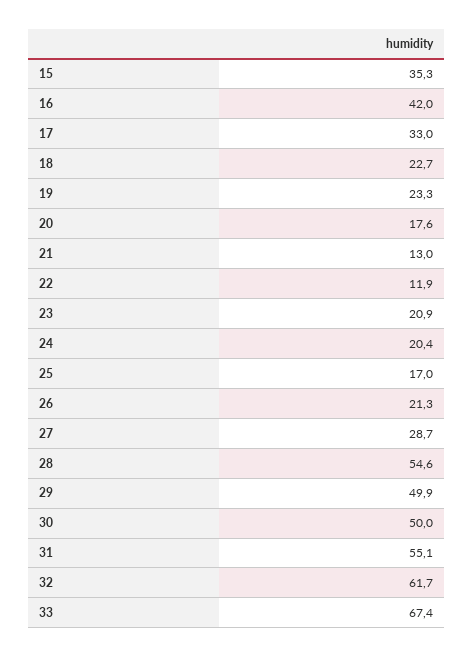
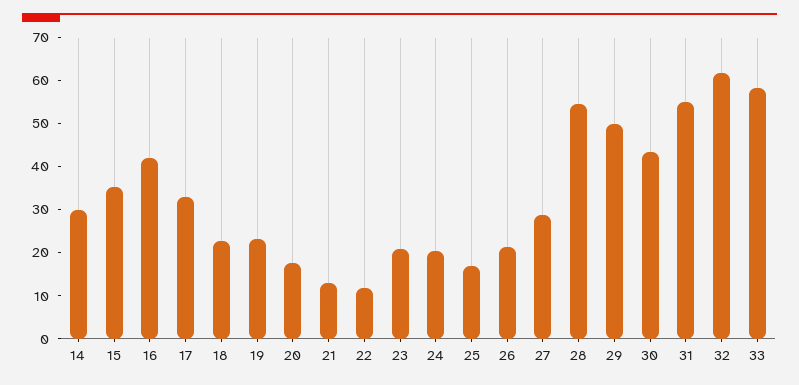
  {
    "15": 35.3,
    "16": 42,
    "17": 33,
    "18": 22.7,
    "19": 23.3,
    "20": 17.6,
    "21": 13,
    "22": 11.9,
    "23": 20.9,
    "24": 20.4,
    "25": 17,
    "26": 21.3,
    "27": 28.7,
    "28": 54.6,
    "29": 49.9,
-   "30": 50,
+   "30": 44,
    "31": 55.1,
    "32": 61.7,
-   "33": 67.4
+   "33": 58,
+   "14": 30
  }

